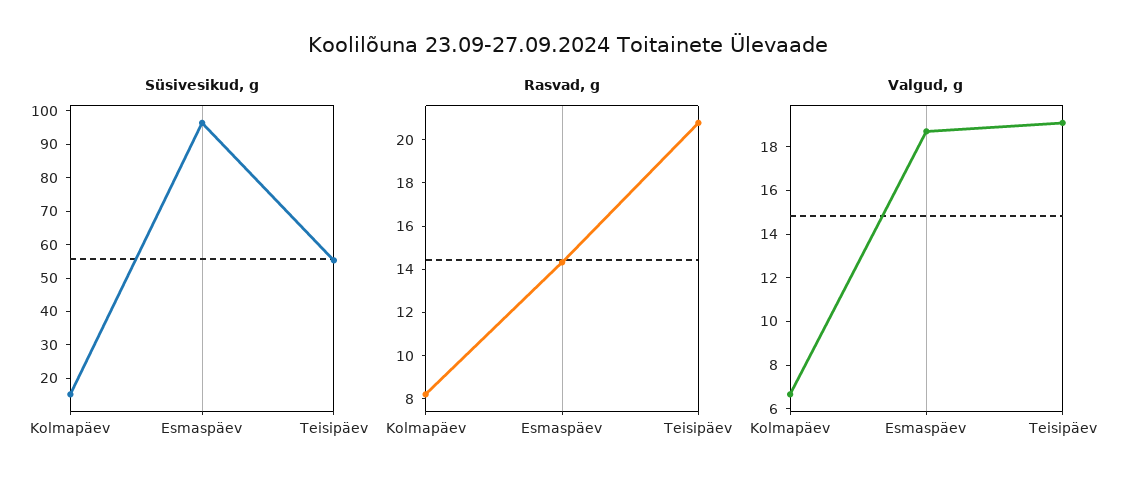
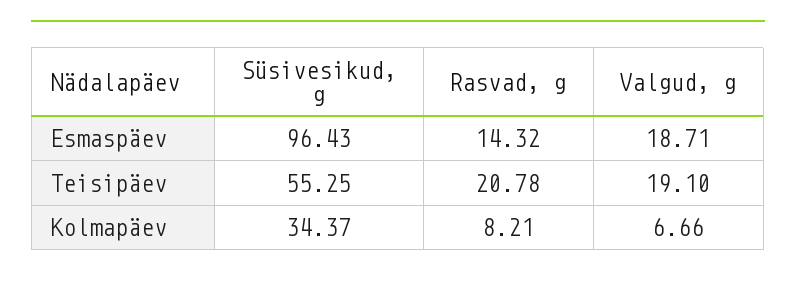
  {
    "Süsivesikud, g": {
-     "Kolmapäev": 15,
+     "Kolmapäev": 34.37,
      "Esmaspäev": 96.43,
      "Teisipäev": 55.25
    },
    "Rasvad, g": {
      "Kolmapäev": 8.21,
      "Esmaspäev": 14.32,
      "Teisipäev": 20.78
    },
    "Valgud, g": {
      "Kolmapäev": 6.66,
      "Esmaspäev": 18.71,
      "Teisipäev": 19.1
    }
  }

